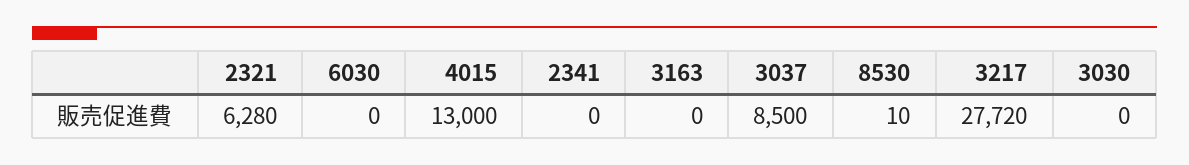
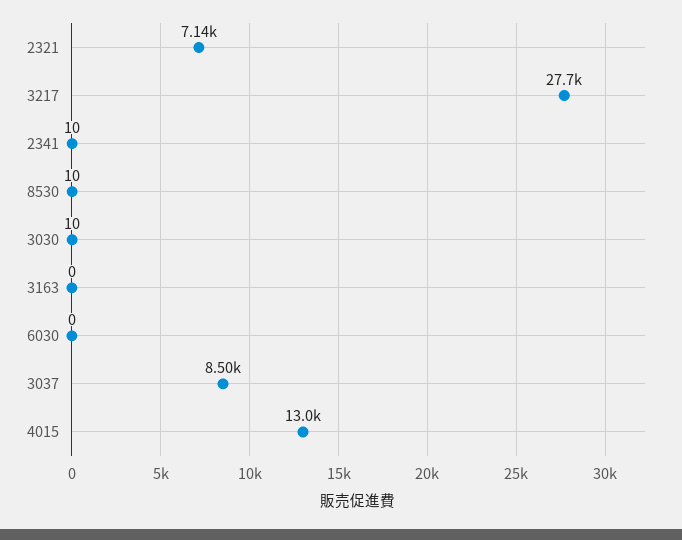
  {
-   "2321": 6280,
+   "2321": 7140,
    "6030": 0,
    "4015": 13000,
-   "2341": 0,
+   "2341": 10,
    "3163": 0,
    "3037": 8500,
    "8530": 10,
    "3217": 27720,
-   "3030": 0
+   "3030": 10
  }

